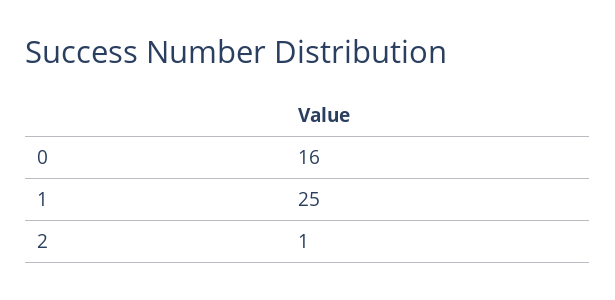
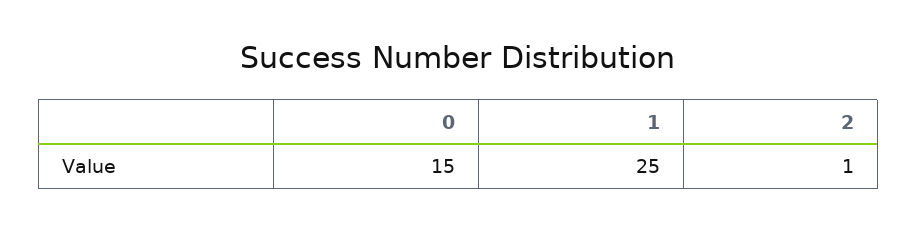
  {
-   "0": 16,
+   "0": 15,
    "1": 25,
    "2": 1
  }

